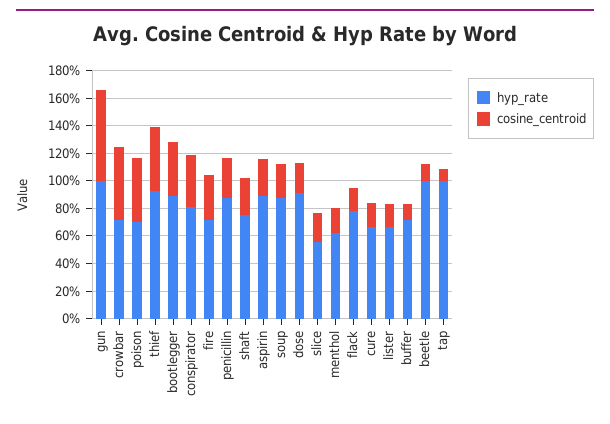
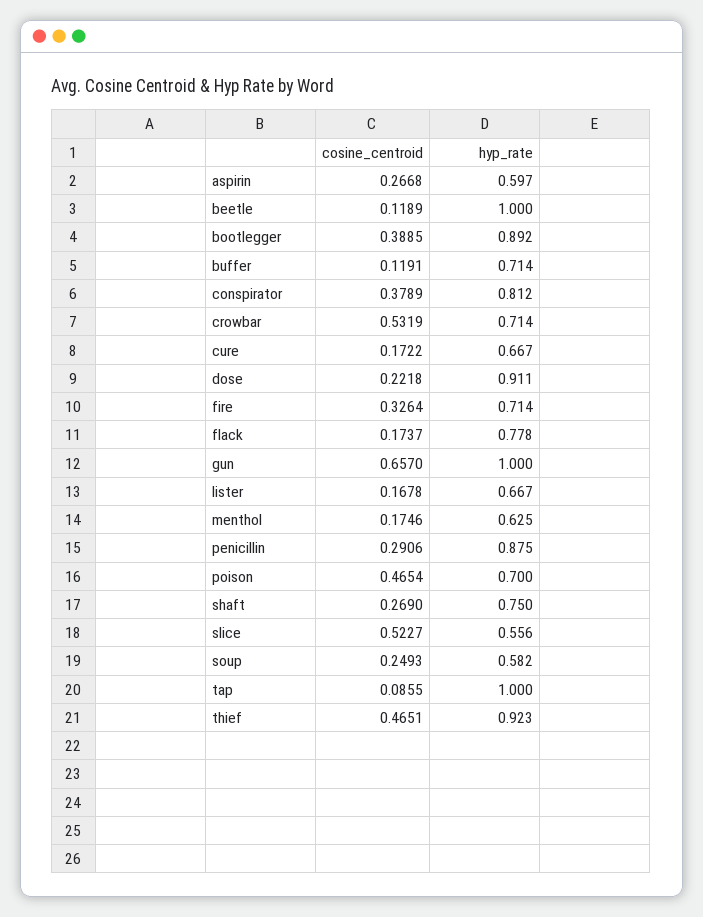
  {
    "hyp_rate": {
      "gun": 1,
      "crowbar": 0.714,
      "poison": 0.7,
      "thief": 0.923,
      "bootlegger": 0.892,
      "conspirator": 0.812,
      "fire": 0.714,
      "penicillin": 0.875,
      "shaft": 0.75,
-     "aspirin": 0.9,
+     "aspirin": 0.597,
-     "soup": 0.9,
+     "soup": 0.582,
      "dose": 0.911,
      "slice": 0.556,
      "menthol": 0.625,
      "flack": 0.778,
      "cure": 0.667,
      "lister": 0.667,
      "buffer": 0.714,
      "beetle": 1,
      "tap": 1
    },
    "cosine_centroid": {
      "gun": 0.657,
      "crowbar": 0.5319,
      "poison": 0.4654,
      "thief": 0.4651,
      "bootlegger": 0.3885,
      "conspirator": 0.3789,
      "fire": 0.3264,
      "penicillin": 0.2906,
      "shaft": 0.269,
      "aspirin": 0.2668,
      "soup": 0.2493,
      "dose": 0.2218,
-     "slice": 0.2,
+     "slice": 0.5227,
      "menthol": 0.1746,
      "flack": 0.1737,
      "cure": 0.1722,
      "lister": 0.1678,
      "buffer": 0.1191,
      "beetle": 0.1189,
      "tap": 0.0855
    }
  }

